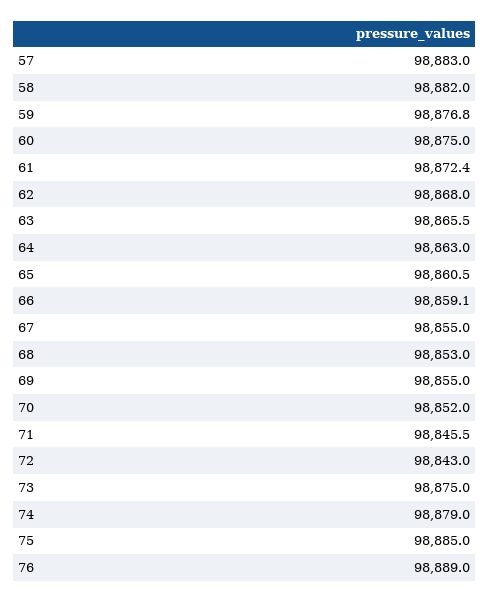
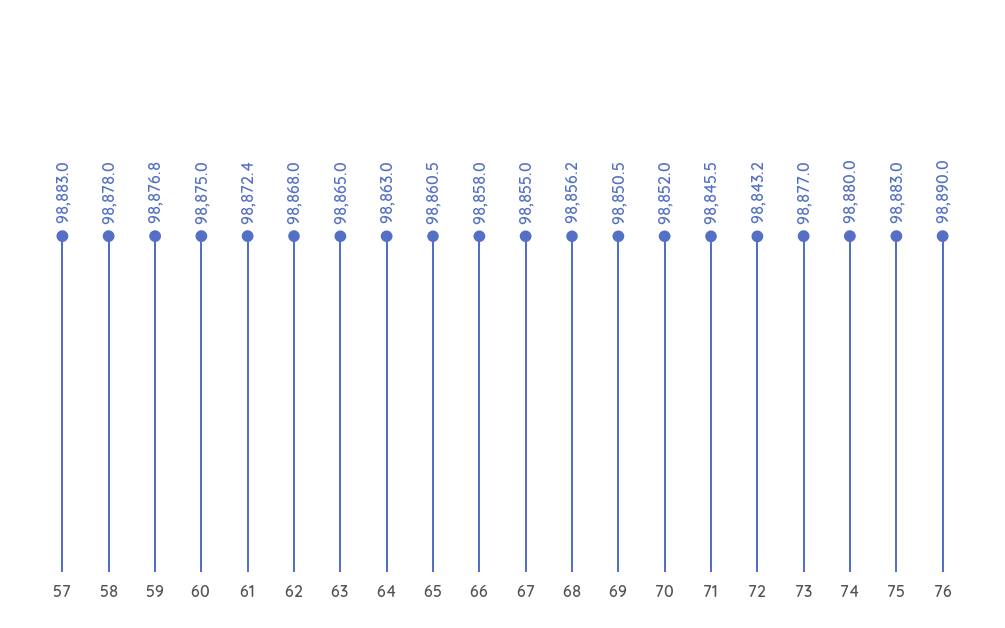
  {
    "57": 98883,
-   "58": 98882,
+   "58": 98878,
    "59": 98876.8,
    "60": 98875,
    "61": 98872.4,
    "62": 98868,
-   "63": 98865.5,
+   "63": 98865,
    "64": 98863,
    "65": 98860.5,
-   "66": 98859.1,
+   "66": 98858,
    "67": 98855,
-   "68": 98853,
+   "68": 98856.2,
-   "69": 98855,
+   "69": 98850.5,
    "70": 98852,
    "71": 98845.5,
-   "72": 98843,
+   "72": 98843.2,
-   "73": 98875,
+   "73": 98877,
-   "74": 98879,
+   "74": 98880,
-   "75": 98885,
+   "75": 98883,
-   "76": 98889
+   "76": 98890
  }

